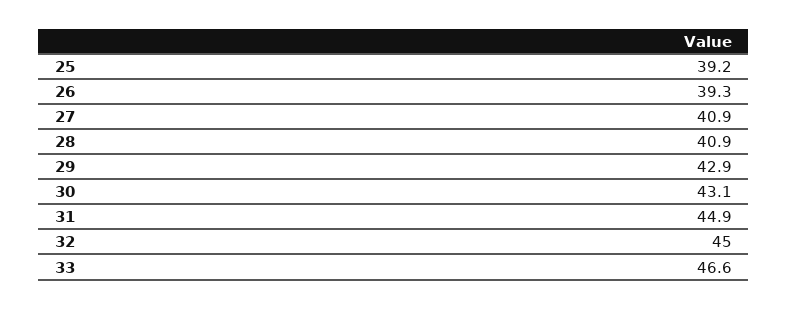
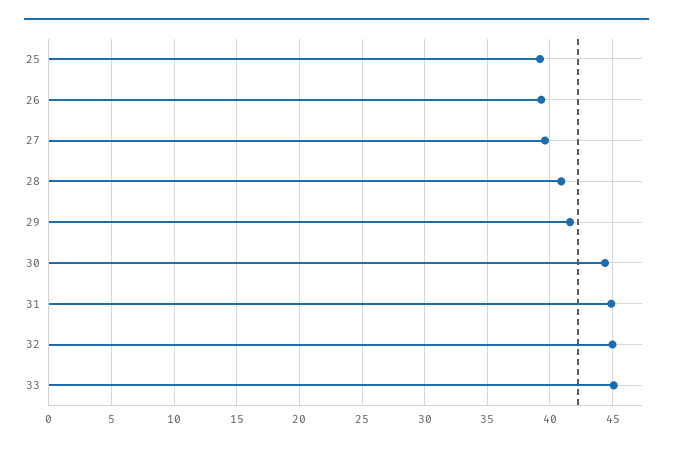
  {
    "25": 39.2,
    "26": 39.3,
-   "27": 40.9,
+   "27": 39.5,
    "28": 40.9,
-   "29": 42.9,
+   "29": 41.5,
-   "30": 43.1,
+   "30": 44.5,
    "31": 44.9,
    "32": 45,
-   "33": 46.6
+   "33": 45
  }

